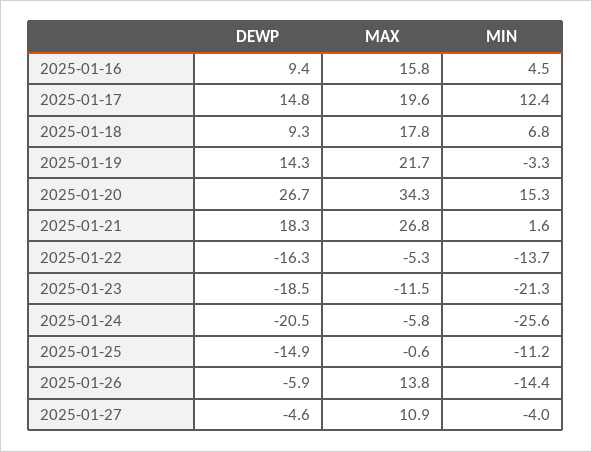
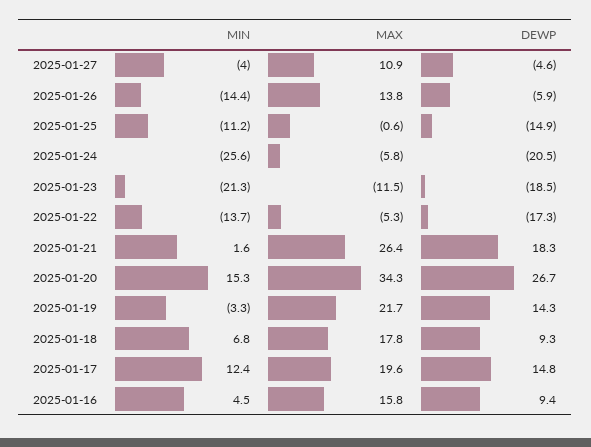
  {
    "DEWP": {
      "2025-01-16": 9.4,
      "2025-01-17": 14.8,
      "2025-01-18": 9.3,
      "2025-01-19": 14.3,
      "2025-01-20": 26.7,
      "2025-01-21": 18.3,
-     "2025-01-22": -16.3,
+     "2025-01-22": -17.3,
      "2025-01-23": -18.5,
      "2025-01-24": -20.5,
      "2025-01-25": -14.9,
      "2025-01-26": -5.9,
      "2025-01-27": -4.6
    },
    "MAX": {
      "2025-01-16": 15.8,
      "2025-01-17": 19.6,
      "2025-01-18": 17.8,
      "2025-01-19": 21.7,
      "2025-01-20": 34.3,
-     "2025-01-21": 26.8,
+     "2025-01-21": 26.4,
      "2025-01-22": -5.3,
      "2025-01-23": -11.5,
      "2025-01-24": -5.8,
      "2025-01-25": -0.6,
      "2025-01-26": 13.8,
      "2025-01-27": 10.9
    },
    "MIN": {
      "2025-01-16": 4.5,
      "2025-01-17": 12.4,
      "2025-01-18": 6.8,
      "2025-01-19": -3.3,
      "2025-01-20": 15.3,
      "2025-01-21": 1.6,
      "2025-01-22": -13.7,
      "2025-01-23": -21.3,
      "2025-01-24": -25.6,
      "2025-01-25": -11.2,
      "2025-01-26": -14.4,
      "2025-01-27": -4
    }
  }

